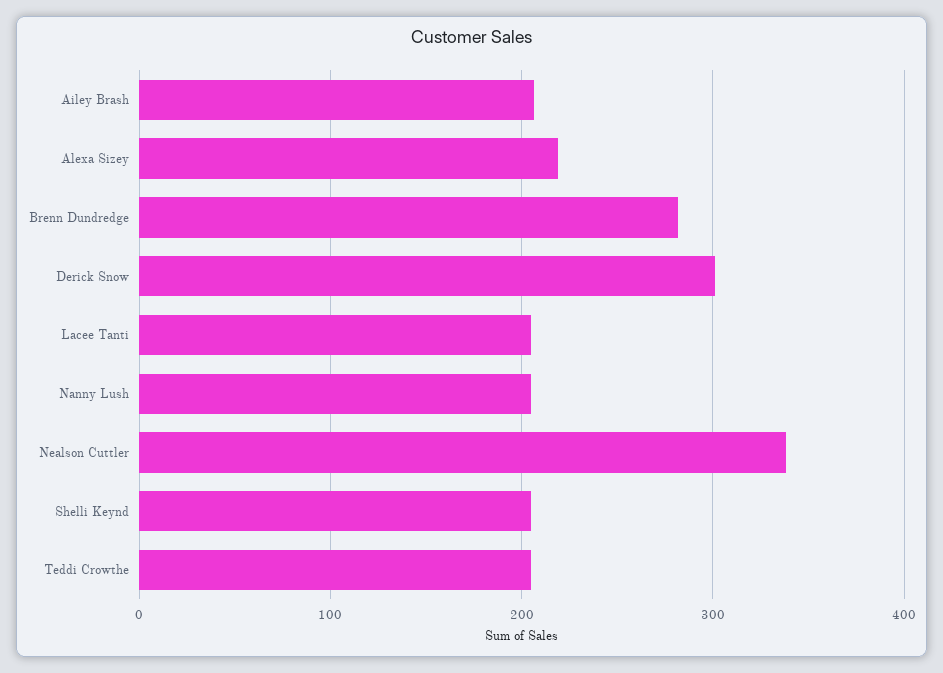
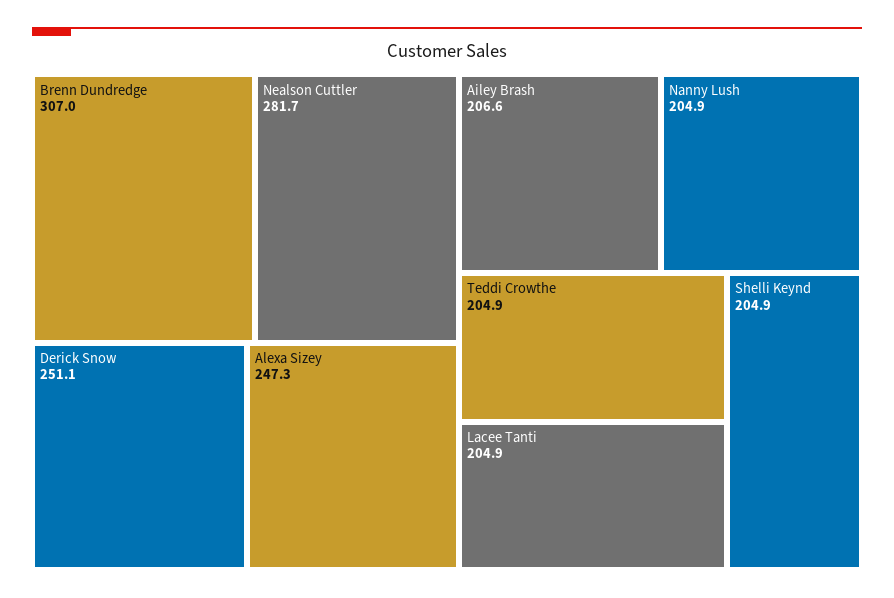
  {
    "Ailey Brash": 206.6,
-   "Alexa Sizey": 220,
+   "Alexa Sizey": 247.3,
-   "Brenn Dundredge": 280,
+   "Brenn Dundredge": 307,
-   "Derick Snow": 300,
+   "Derick Snow": 251.1,
    "Lacee Tanti": 204.9,
    "Nanny Lush": 204.9,
-   "Nealson Cuttler": 340,
+   "Nealson Cuttler": 281.7,
    "Shelli Keynd": 204.9,
    "Teddi Crowthe": 204.9
  }

